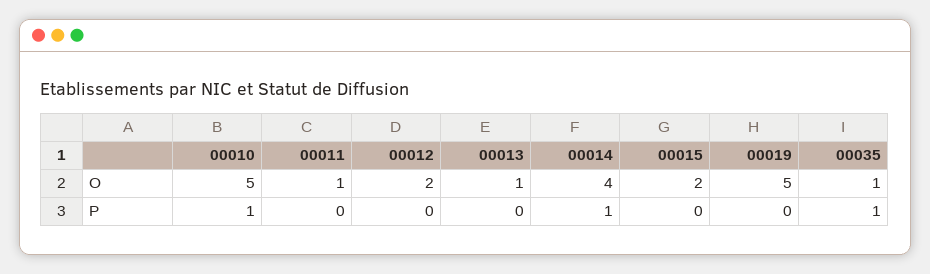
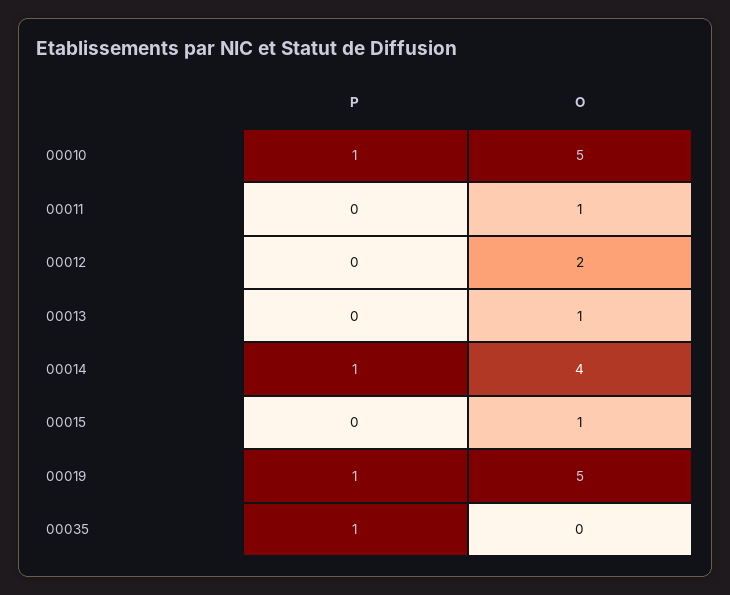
  {
    "00010": {
      "O": 5,
      "P": 1
    },
    "00011": {
      "O": 1,
      "P": 0
    },
    "00012": {
      "O": 2,
      "P": 0
    },
    "00013": {
      "O": 1,
      "P": 0
    },
    "00014": {
      "O": 4,
      "P": 1
    },
    "00015": {
-     "O": 2,
+     "O": 1,
      "P": 0
    },
    "00019": {
      "O": 5,
-     "P": 0
+     "P": 1
    },
    "00035": {
-     "O": 1,
+     "O": 0,
      "P": 1
    }
  }

